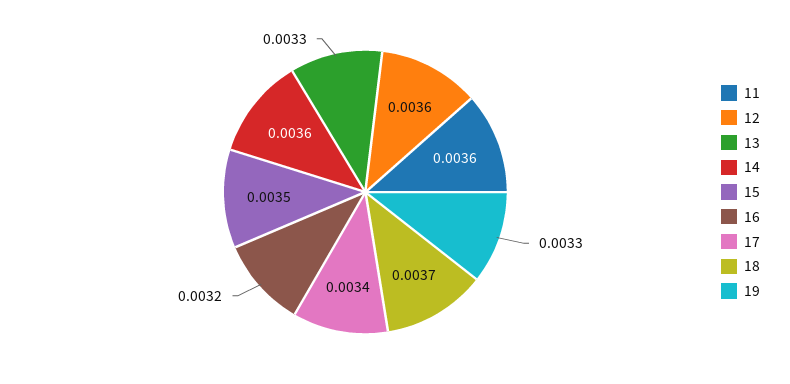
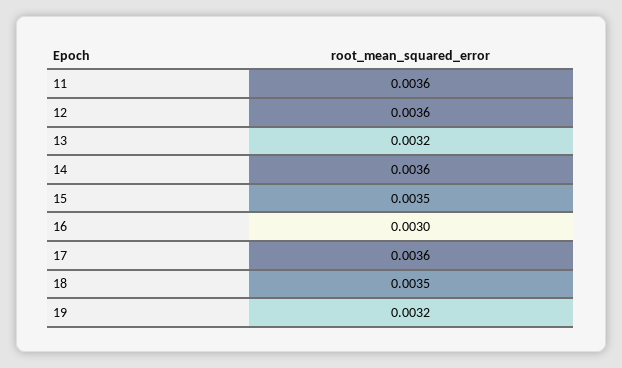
  {
    "11": 0.0036,
    "12": 0.0036,
-   "13": 0.0033,
+   "13": 0.0032,
    "14": 0.0036,
    "15": 0.0035,
-   "16": 0.0032,
+   "16": 0.003,
-   "17": 0.0034,
+   "17": 0.0036,
-   "18": 0.0037,
+   "18": 0.0035,
-   "19": 0.0033
+   "19": 0.0032
  }

